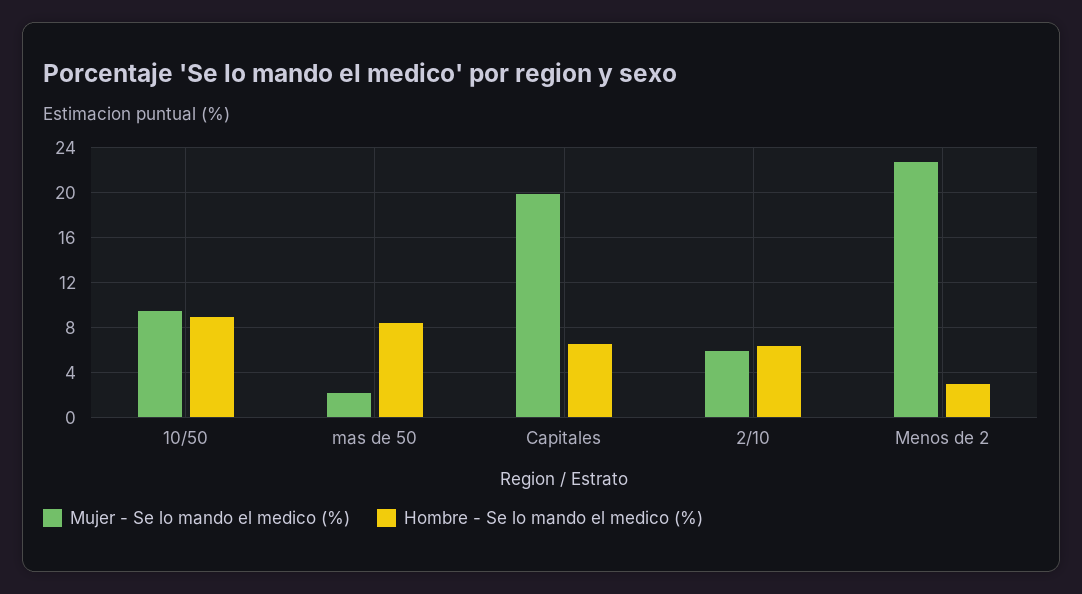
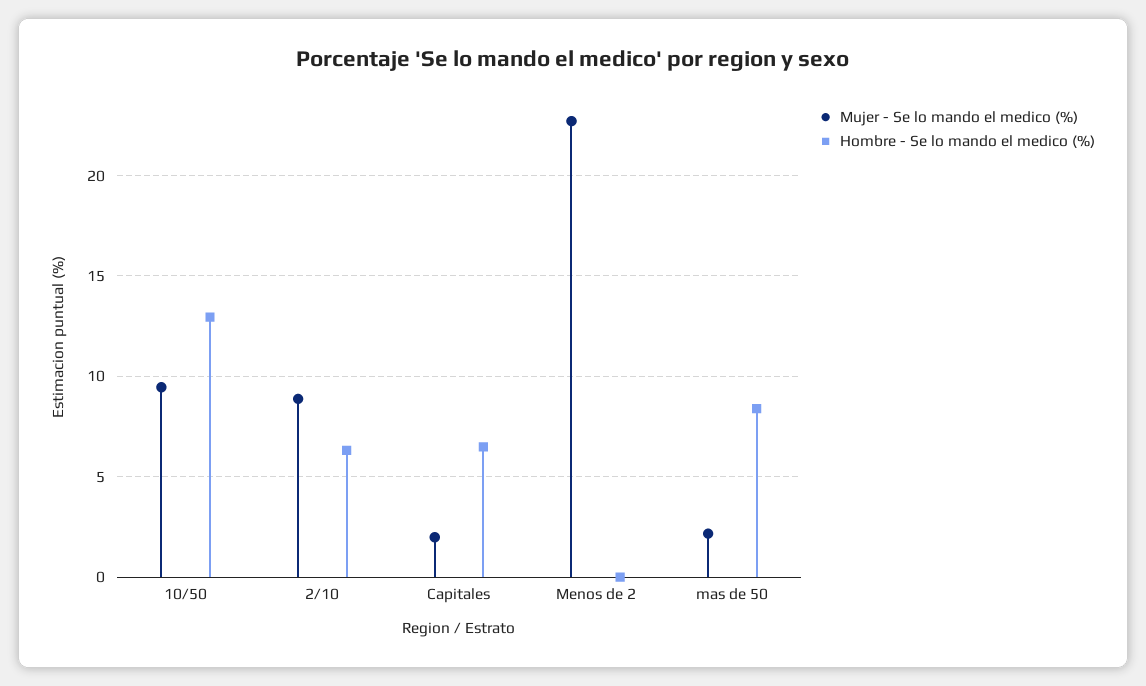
  {
    "Mujer - Se lo mando el medico (%)": {
      "10/50": 9.5,
      "mas de 50": 2,
-     "Capitales": 20,
+     "Capitales": 2,
-     "2/10": 6,
+     "2/10": 9,
      "Menos de 2": 22.5
    },
    "Hombre - Se lo mando el medico (%)": {
-     "10/50": 9,
+     "10/50": 13,
      "mas de 50": 8.5,
      "Capitales": 6.5,
      "2/10": 6.5,
-     "Menos de 2": 3
+     "Menos de 2": 0
    }
  }

